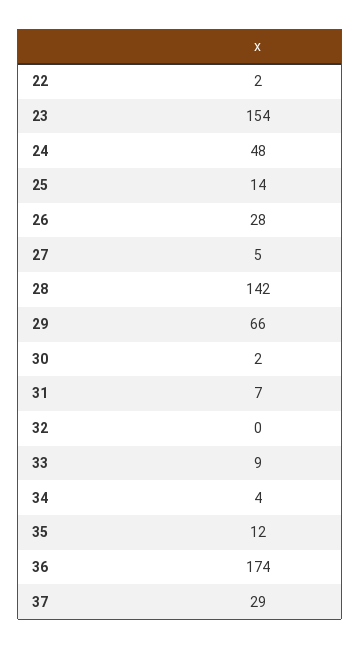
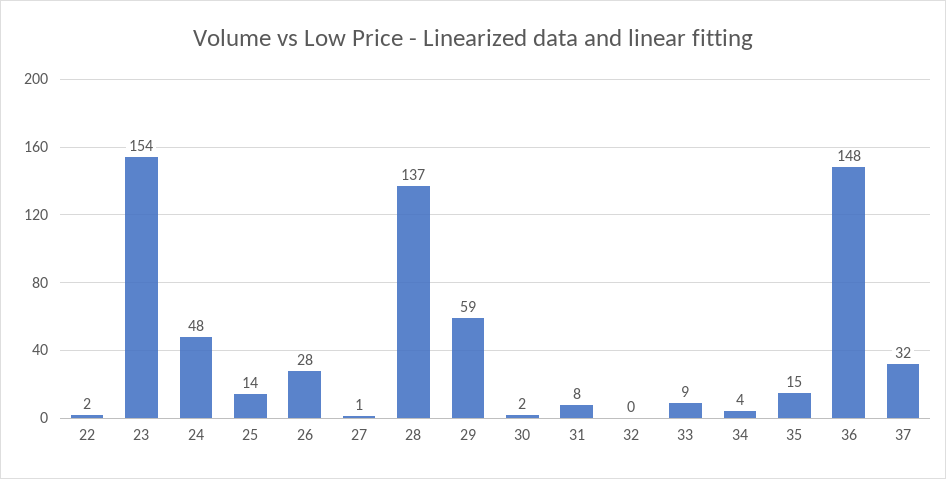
  {
    "22": 2,
    "23": 154,
    "24": 48,
    "25": 14,
    "26": 28,
-   "27": 5,
+   "27": 1,
-   "28": 142,
+   "28": 137,
-   "29": 66,
+   "29": 59,
    "30": 2,
-   "31": 7,
+   "31": 8,
    "32": 0,
    "33": 9,
    "34": 4,
-   "35": 12,
+   "35": 15,
-   "36": 174,
+   "36": 148,
-   "37": 29
+   "37": 32
  }

